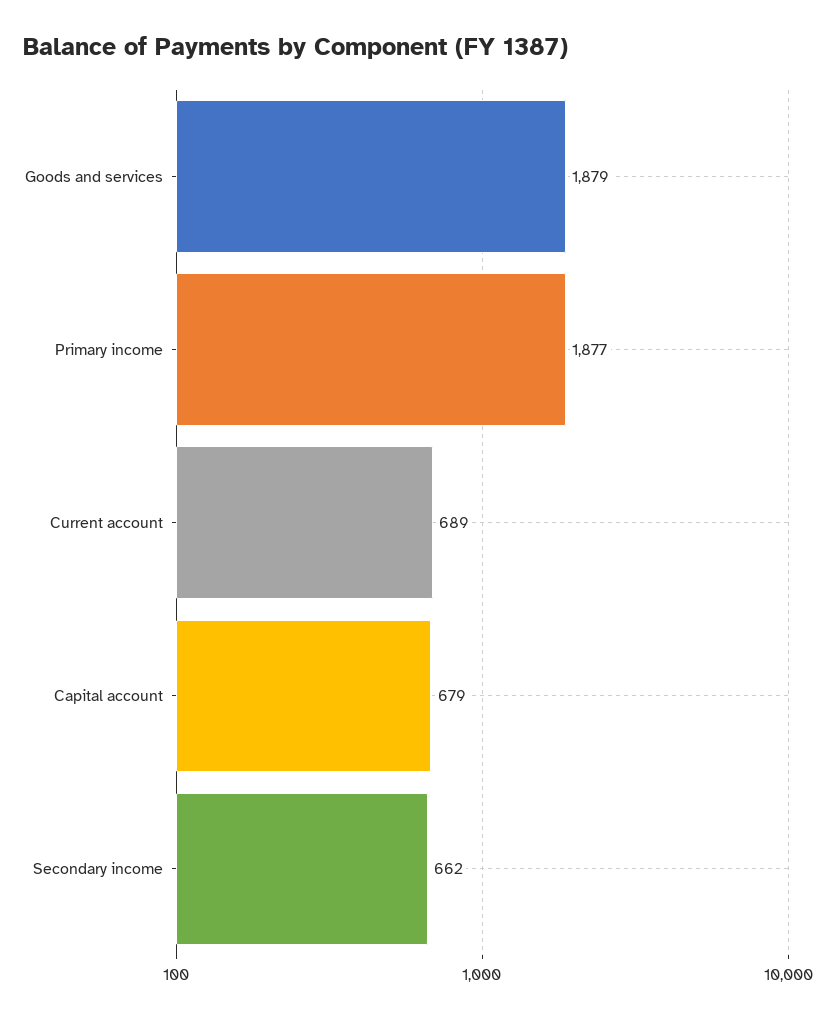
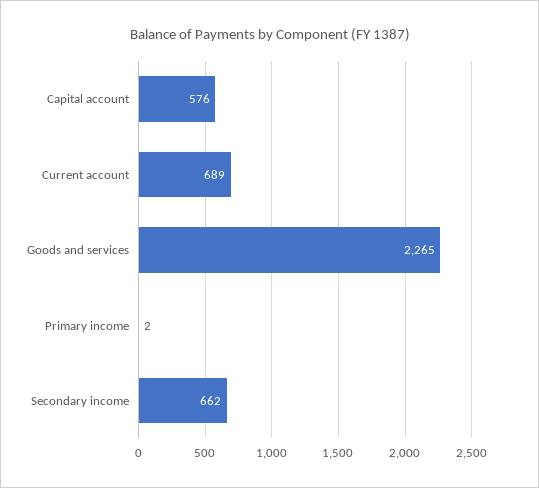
  {
-   "Goods and services": 1879,
+   "Goods and services": 2265,
-   "Primary income": 1877,
+   "Primary income": 2,
    "Current account": 689,
-   "Capital account": 679,
+   "Capital account": 576,
    "Secondary income": 662
  }

